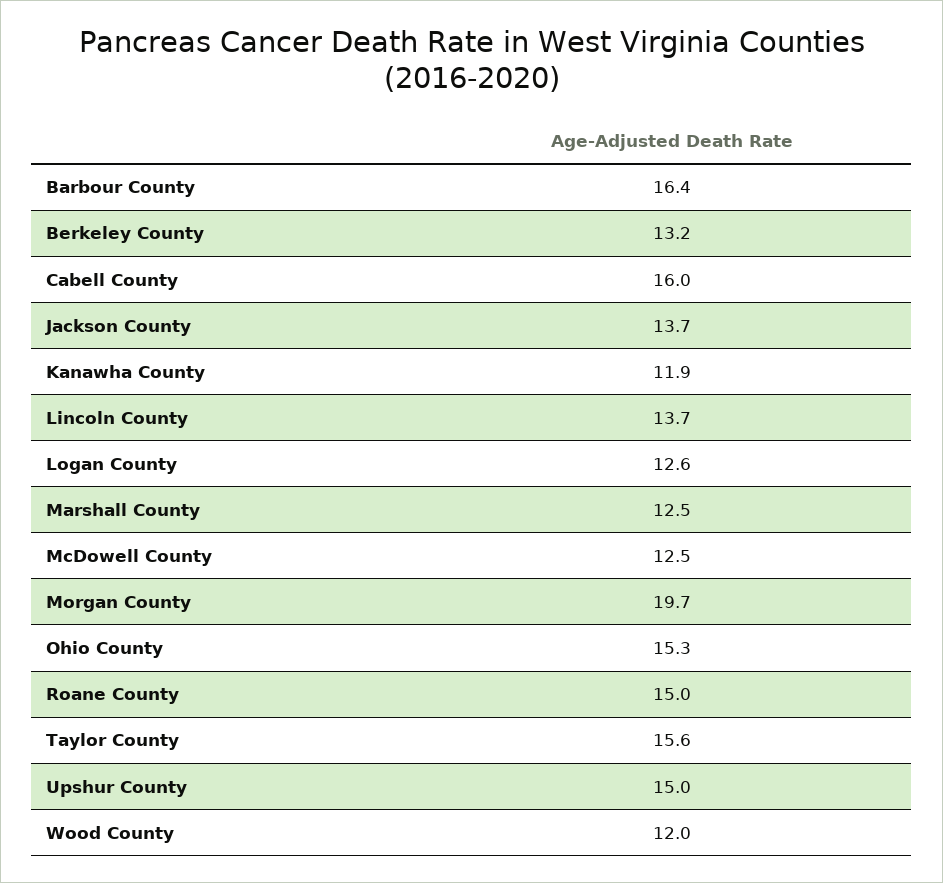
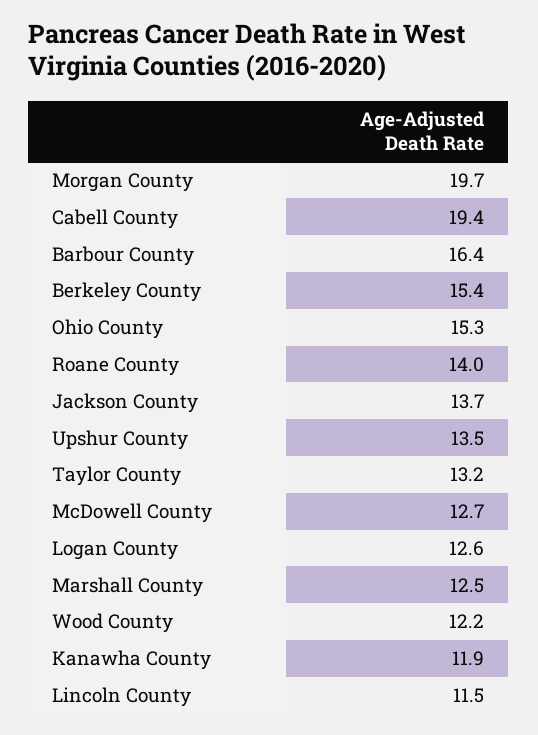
  {
    "Barbour County": 16.4,
-   "Berkeley County": 13.2,
+   "Berkeley County": 15.4,
-   "Cabell County": 16,
+   "Cabell County": 19.4,
    "Jackson County": 13.7,
    "Kanawha County": 11.9,
-   "Lincoln County": 13.7,
+   "Lincoln County": 11.5,
    "Logan County": 12.6,
    "Marshall County": 12.5,
-   "McDowell County": 12.5,
+   "McDowell County": 12.7,
    "Morgan County": 19.7,
    "Ohio County": 15.3,
-   "Roane County": 15,
+   "Roane County": 14,
-   "Taylor County": 15.6,
+   "Taylor County": 13.2,
-   "Upshur County": 15,
+   "Upshur County": 13.5,
-   "Wood County": 12
+   "Wood County": 12.2
  }

